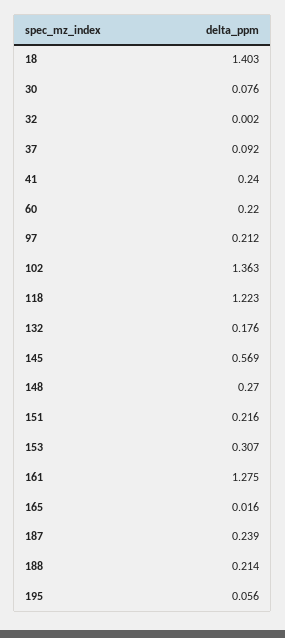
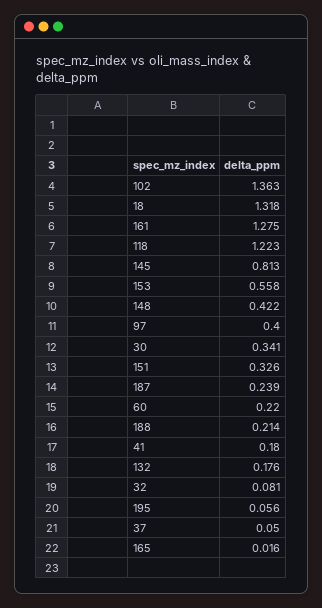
  {
-   "18": 1.403,
+   "18": 1.318,
-   "30": 0.076,
+   "30": 0.341,
-   "32": 0.002,
+   "32": 0.081,
-   "37": 0.092,
+   "37": 0.05,
-   "41": 0.24,
+   "41": 0.18,
    "60": 0.22,
-   "97": 0.212,
+   "97": 0.4,
    "102": 1.363,
    "118": 1.223,
    "132": 0.176,
-   "145": 0.569,
+   "145": 0.813,
-   "148": 0.27,
+   "148": 0.422,
-   "151": 0.216,
+   "151": 0.326,
-   "153": 0.307,
+   "153": 0.558,
    "161": 1.275,
    "165": 0.016,
    "187": 0.239,
    "188": 0.214,
    "195": 0.056
  }

